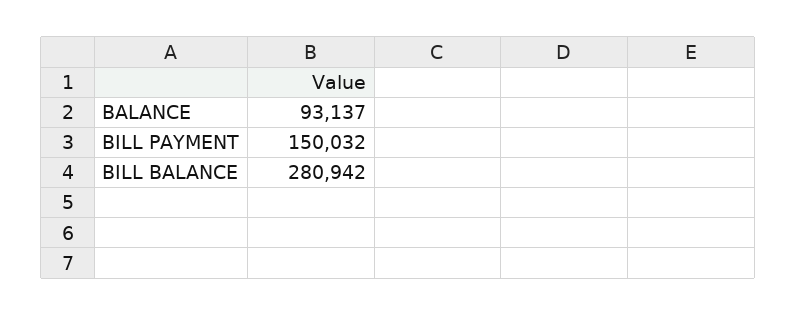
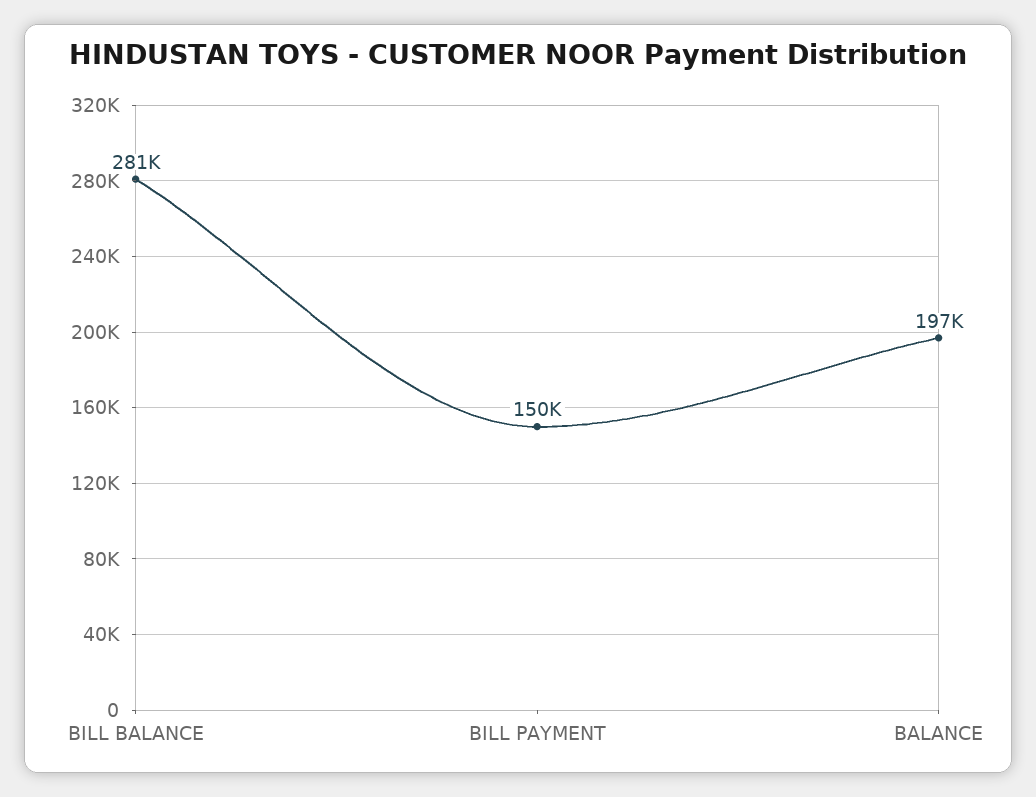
  {
-   "BALANCE": 93137,
+   "BALANCE": 197000,
    "BILL PAYMENT": 150032,
    "BILL BALANCE": 280942
  }

